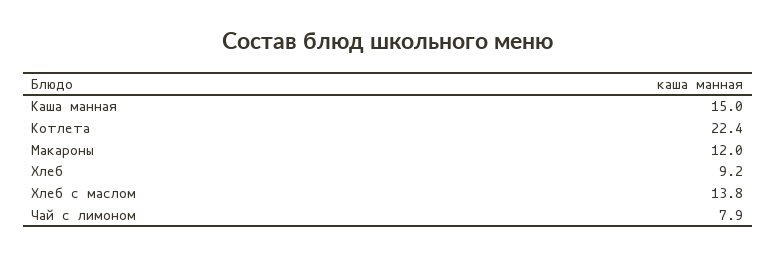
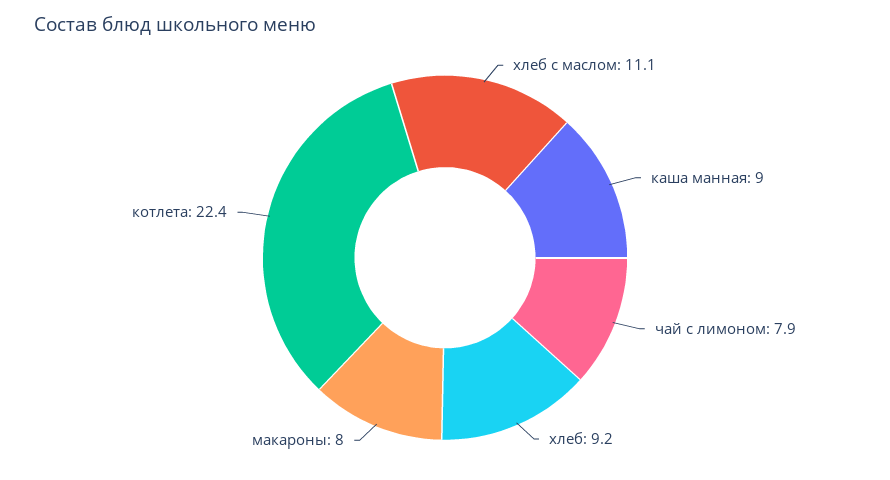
  {
-   "Каша манная": 15,
+   "Каша манная": 9,
    "Котлета": 22.4,
-   "Макароны": 12,
+   "Макароны": 8,
    "Хлеб": 9.2,
-   "Хлеб с маслом": 13.8,
+   "Хлеб с маслом": 11.1,
    "Чай с лимоном": 7.9
  }

